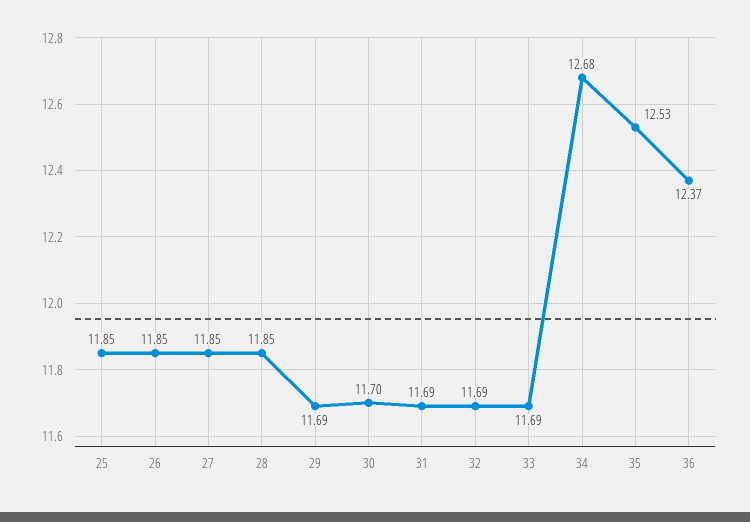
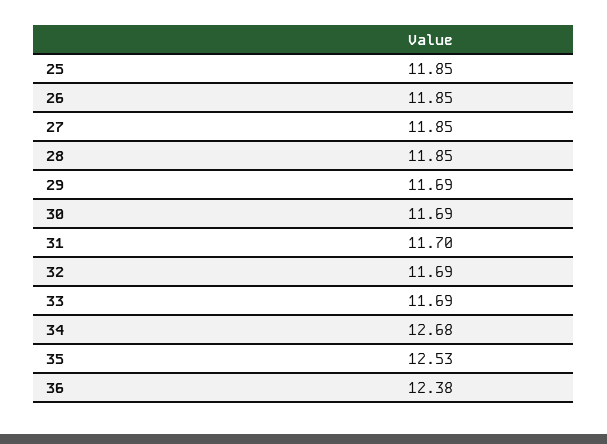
  {
    "25": 11.85,
    "26": 11.85,
    "27": 11.85,
    "28": 11.85,
    "29": 11.69,
-   "30": 11.7,
+   "30": 11.69,
-   "31": 11.69,
+   "31": 11.7,
    "32": 11.69,
    "33": 11.69,
    "34": 12.68,
    "35": 12.53,
-   "36": 12.37
+   "36": 12.38
  }

